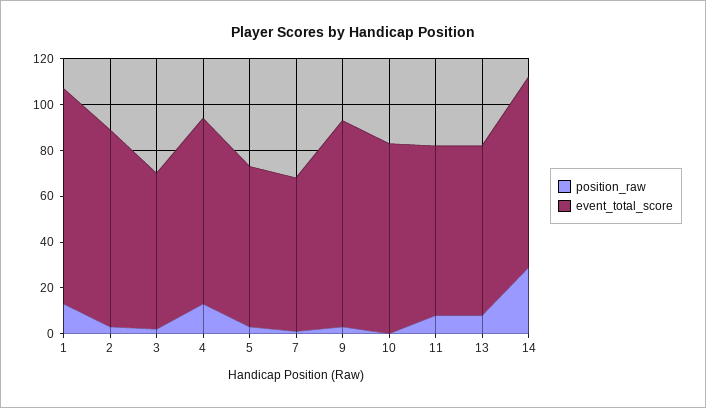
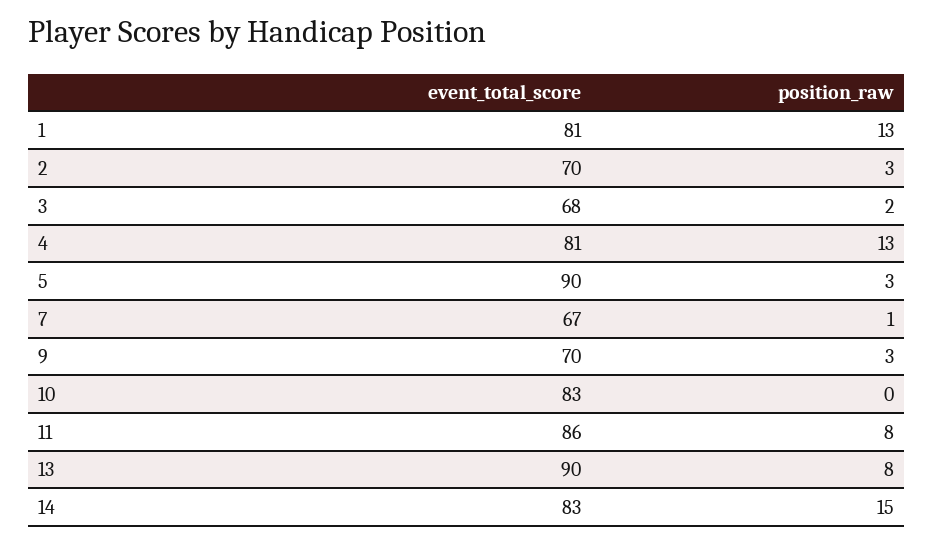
  {
    "position_raw": {
      "1": 13,
      "2": 3,
      "3": 2,
      "4": 13,
      "5": 3,
      "7": 1,
      "9": 3,
      "10": 0,
      "11": 8,
      "13": 8,
-     "14": 30
+     "14": 15
    },
    "event_total_score": {
-     "1": 95,
+     "1": 81,
-     "2": 85,
+     "2": 70,
      "3": 68,
      "4": 81,
-     "5": 70,
+     "5": 90,
      "7": 67,
-     "9": 90,
+     "9": 70,
      "10": 83,
-     "11": 75,
+     "11": 86,
-     "13": 75,
+     "13": 90,
      "14": 83
    }
  }

